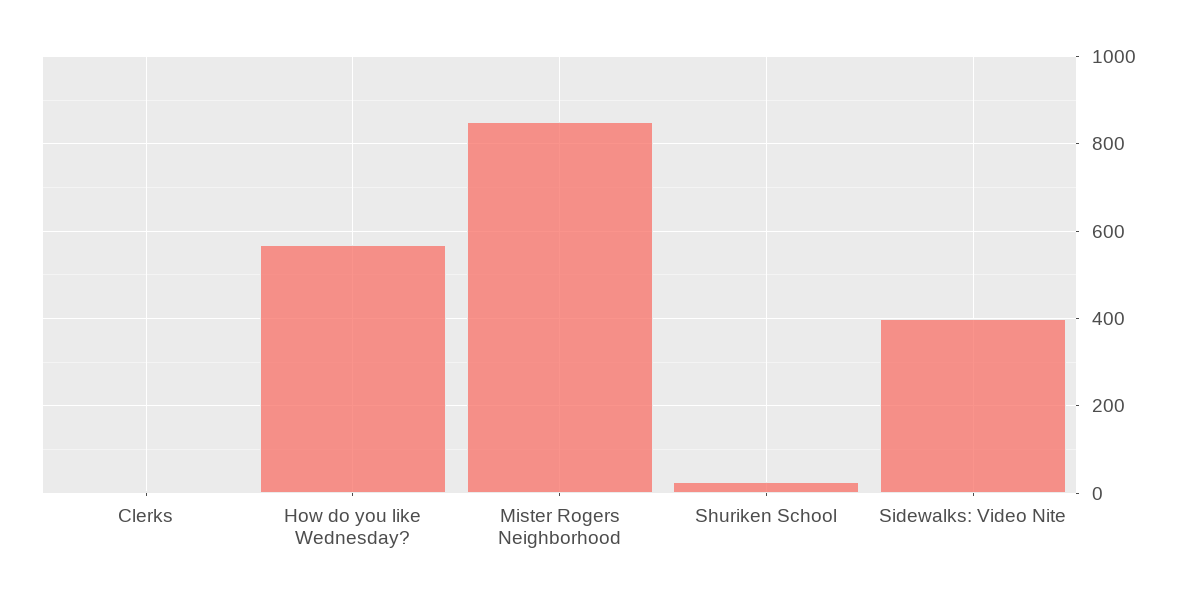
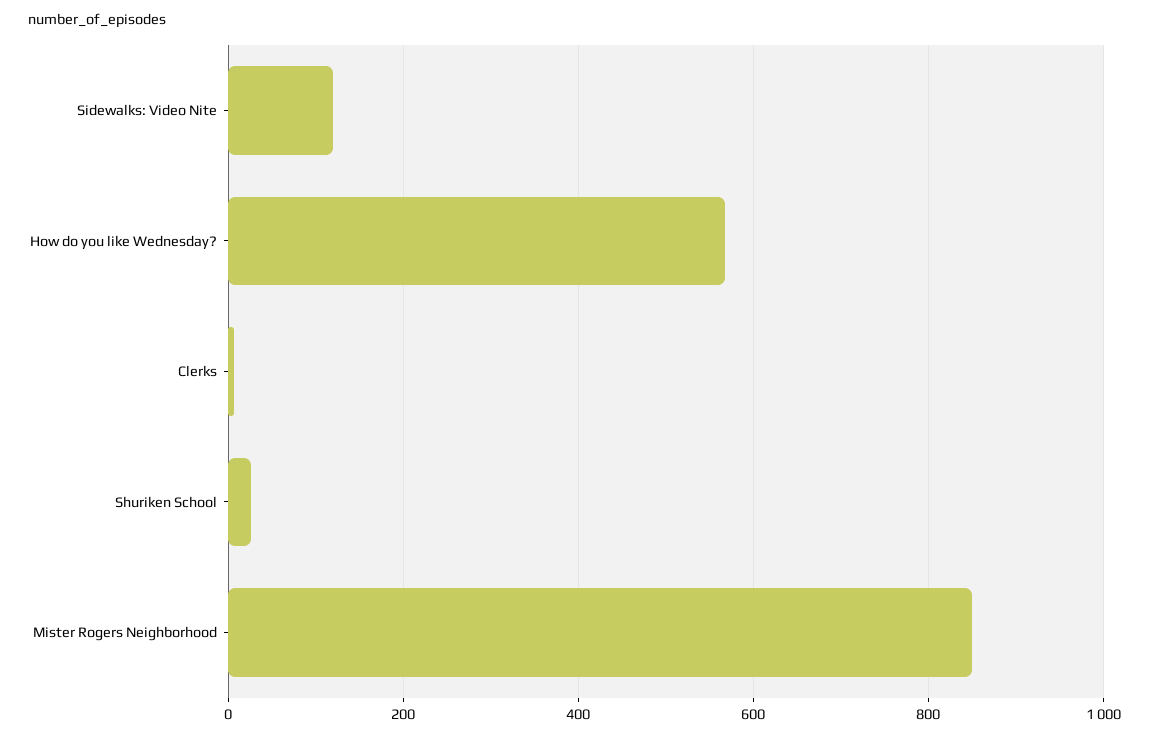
  {
    "Clerks": 0,
    "How do you like Wednesday?": 560,
    "Mister Rogers Neighborhood": 860,
    "Shuriken School": 20,
-   "Sidewalks: Video Nite": 400
+   "Sidewalks: Video Nite": 120
  }

